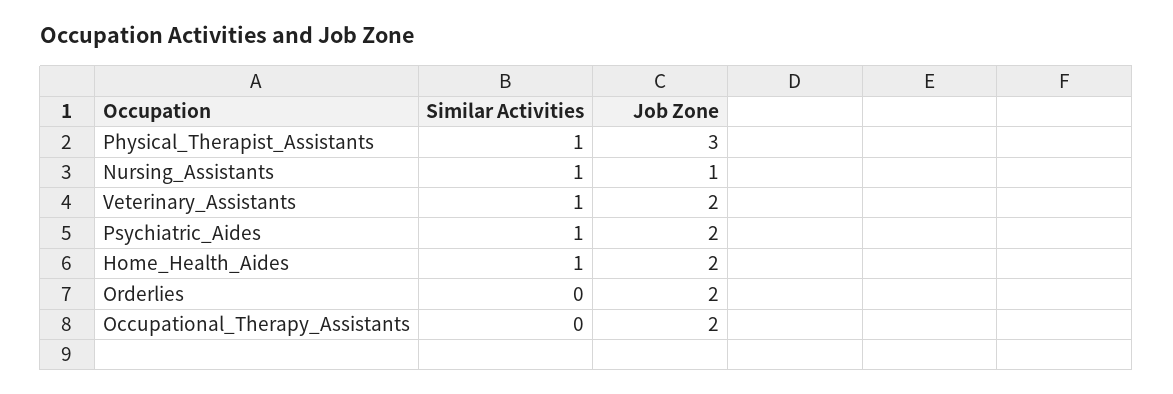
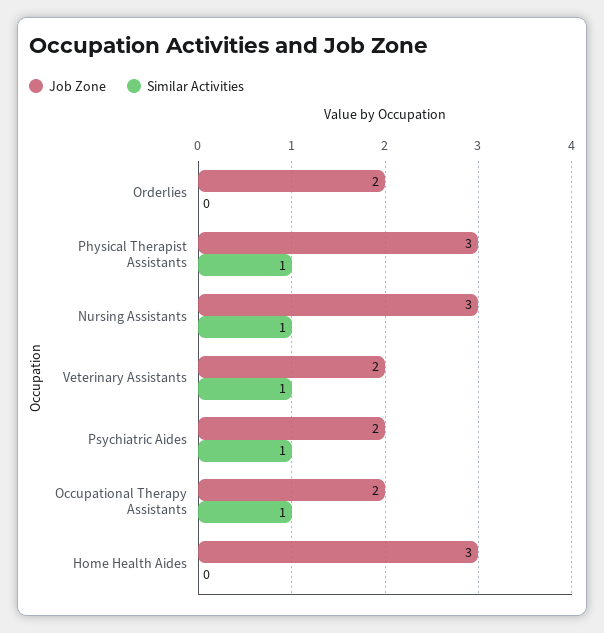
  {
    "Similar Activities": {
      "Physical_Therapist_Assistants": 1,
      "Nursing_Assistants": 1,
      "Veterinary_Assistants": 1,
      "Psychiatric_Aides": 1,
-     "Home_Health_Aides": 1,
+     "Home_Health_Aides": 0,
      "Orderlies": 0,
-     "Occupational_Therapy_Assistants": 0
+     "Occupational_Therapy_Assistants": 1
    },
    "Job Zone": {
      "Physical_Therapist_Assistants": 3,
-     "Nursing_Assistants": 1,
+     "Nursing_Assistants": 3,
      "Veterinary_Assistants": 2,
      "Psychiatric_Aides": 2,
-     "Home_Health_Aides": 2,
+     "Home_Health_Aides": 3,
      "Orderlies": 2,
      "Occupational_Therapy_Assistants": 2
    }
  }

